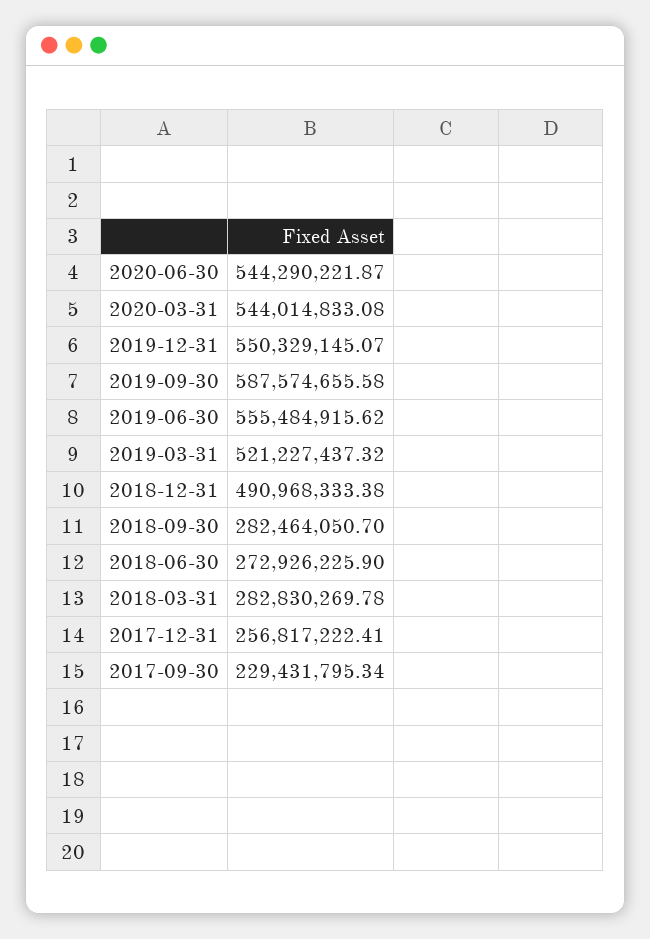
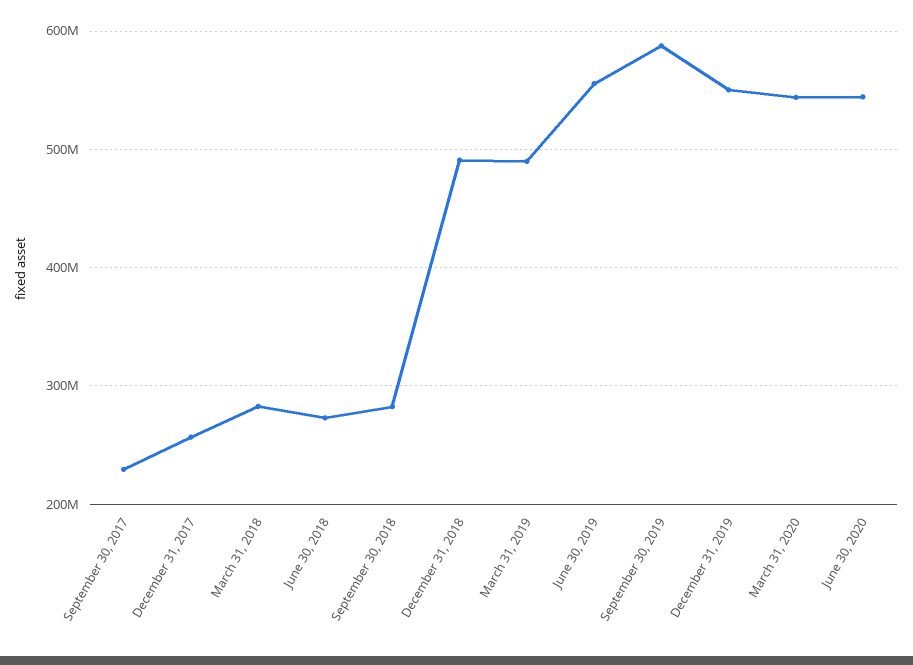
  {
    "2020-06-30": 544290221.87,
    "2020-03-31": 544014833.08,
    "2019-12-31": 550329145.07,
    "2019-09-30": 587574655.58,
    "2019-06-30": 555484915.62,
-   "2019-03-31": 521227437.32,
+   "2019-03-31": 490000000,
    "2018-12-31": 490968333.38,
    "2018-09-30": 282464050.7,
    "2018-06-30": 272926225.9,
    "2018-03-31": 282830269.78,
    "2017-12-31": 256817222.41,
    "2017-09-30": 229431795.34
  }

